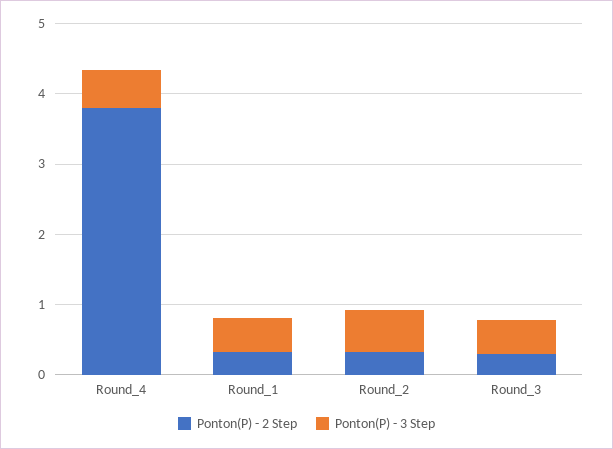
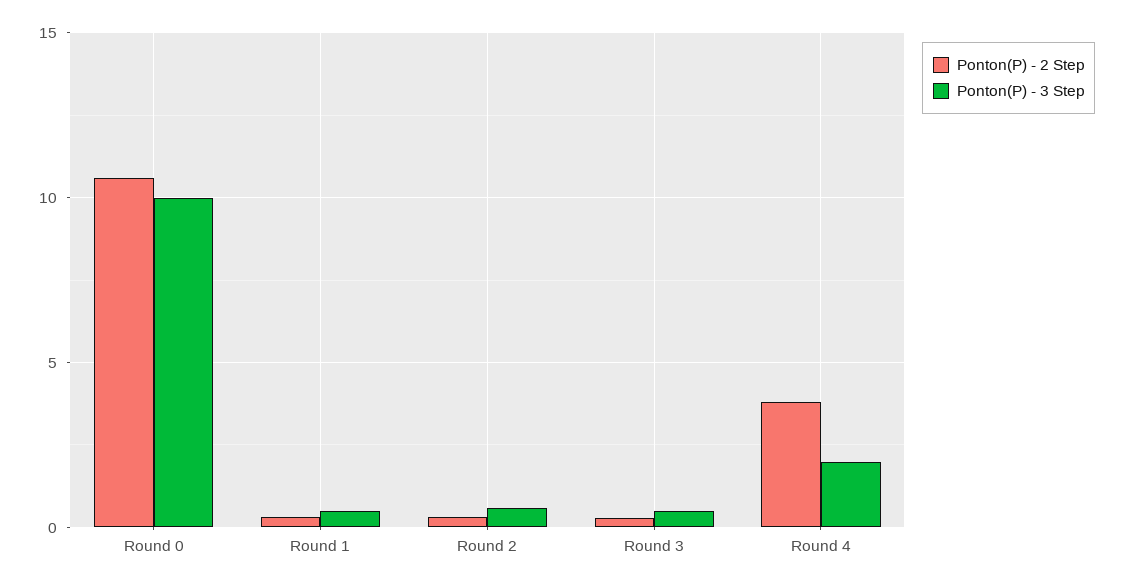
  {
    "Ponton(P) - 2 Step": {
      "Round_4": 3.8,
      "Round_1": 0.4,
      "Round_2": 0.4,
-     "Round_3": 0.2
+     "Round_3": 0.2,
+     "Round 0": 10.5
    },
    "Ponton(P) - 3 Step": {
-     "Round_4": 0.6,
+     "Round_4": 2,
      "Round_1": 0.4,
      "Round_2": 0.6,
-     "Round_3": 0.4
+     "Round_3": 0.4,
+     "Round 0": 10
    }
  }

